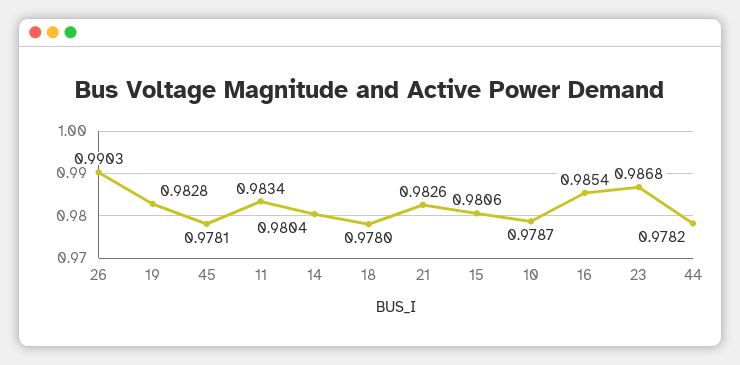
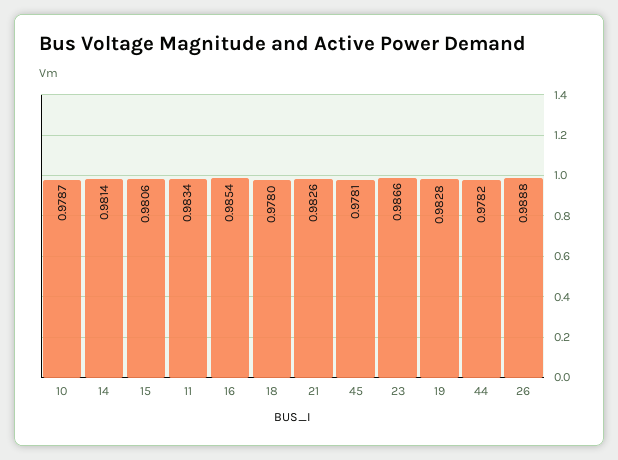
  {
-   "26": 0.9903,
+   "26": 0.9888,
    "19": 0.9828,
    "45": 0.9781,
    "11": 0.9834,
-   "14": 0.9804,
+   "14": 0.9814,
    "18": 0.978,
    "21": 0.9826,
    "15": 0.9806,
    "10": 0.9787,
    "16": 0.9854,
-   "23": 0.9868,
+   "23": 0.9866,
    "44": 0.9782
  }

